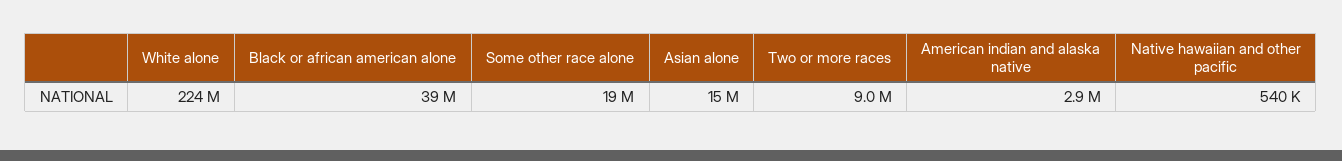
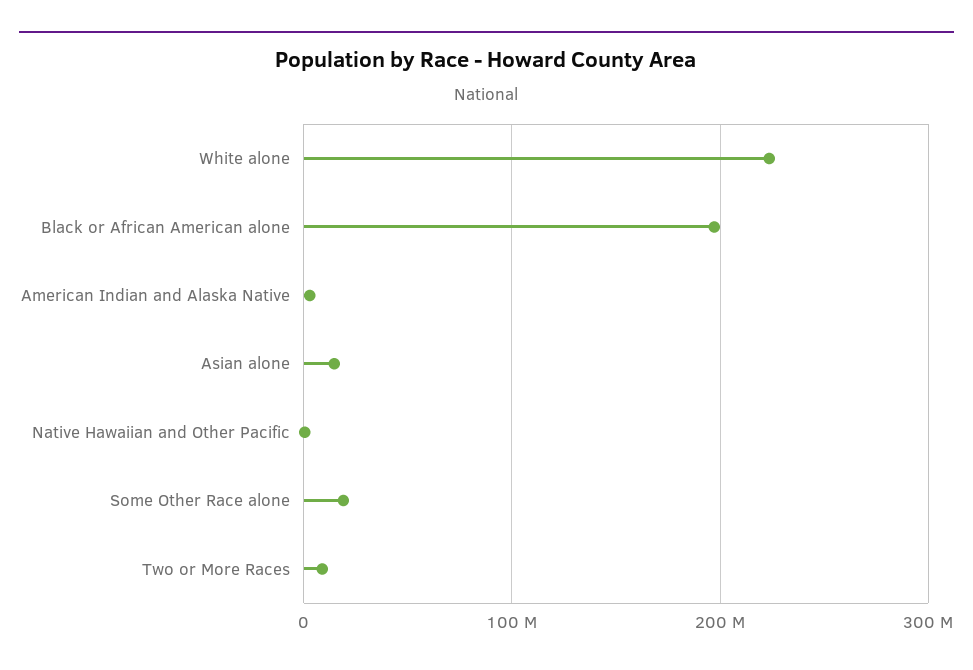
  {
    "White alone": 224000000,
-   "Black or african american alone": 39000000,
+   "Black or african american alone": 200000000,
    "Some other race alone": 19000000,
    "Asian alone": 15000000,
    "Two or more races": 9000000,
    "American indian and alaska native": 2900000,
    "Native hawaiian and other pacific": 540000
  }

